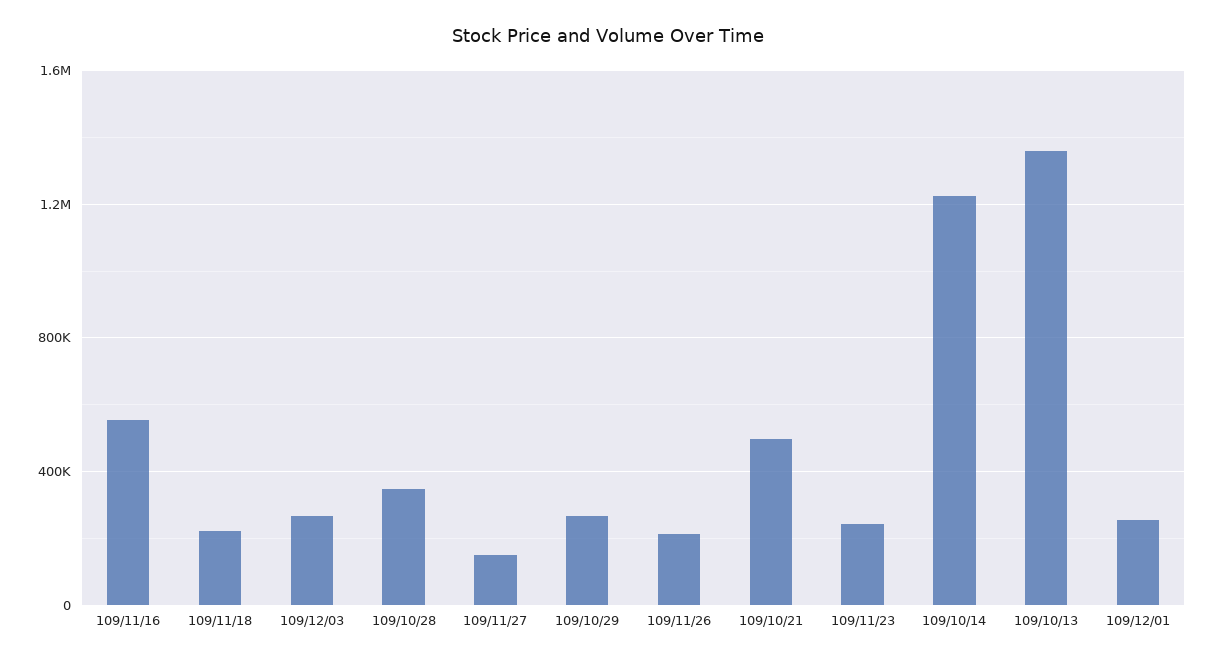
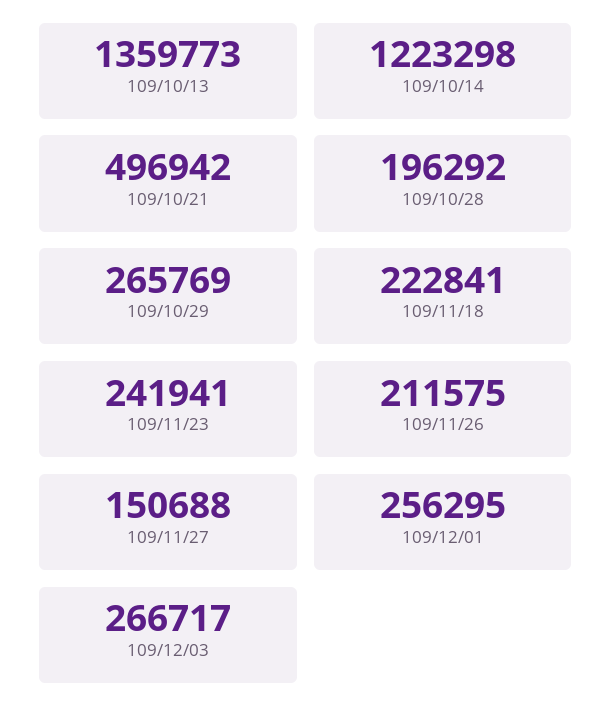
  {
-   "109/11/16": 550000,
    "109/11/18": 222841,
    "109/12/03": 266717,
-   "109/10/28": 350000,
+   "109/10/28": 196292,
    "109/11/27": 150688,
    "109/10/29": 265769,
    "109/11/26": 211575,
    "109/10/21": 496942,
    "109/11/23": 241941,
    "109/10/14": 1223298,
    "109/10/13": 1359773,
    "109/12/01": 256295
  }

